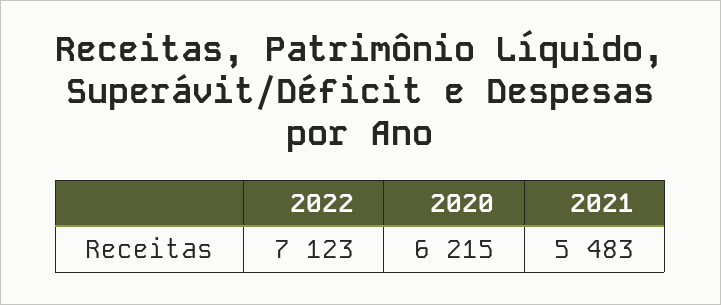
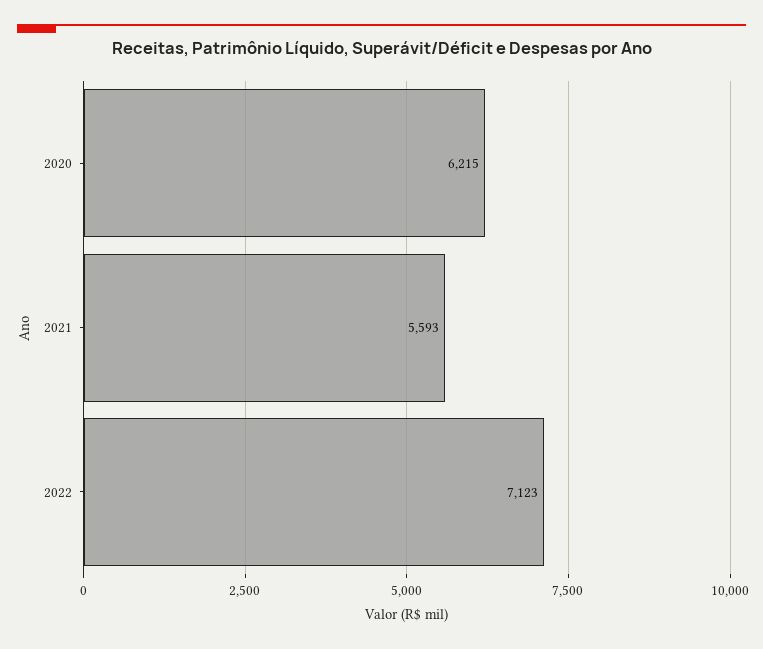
  {
    "2022": 7123,
    "2020": 6215,
-   "2021": 5483
+   "2021": 5593
  }

